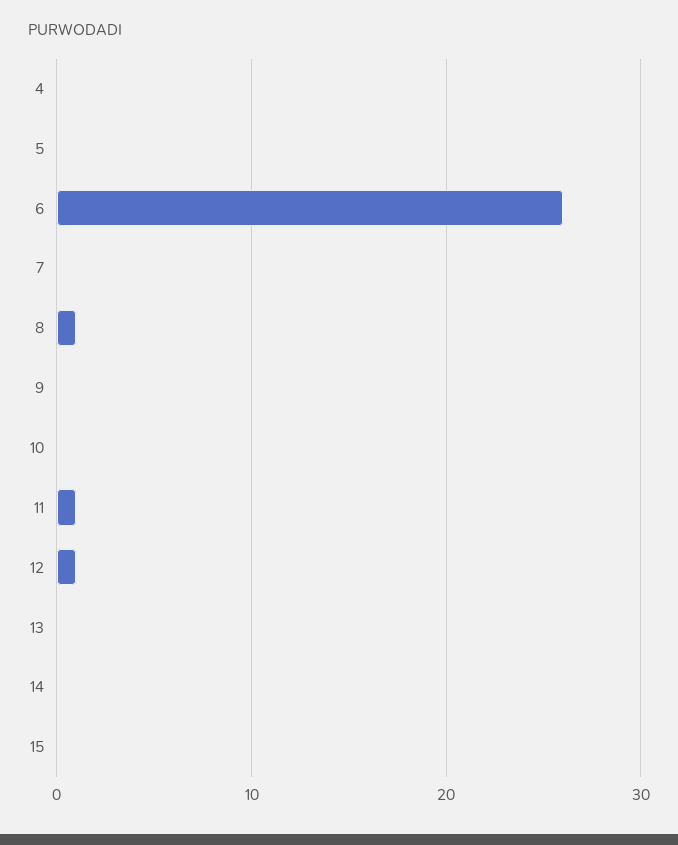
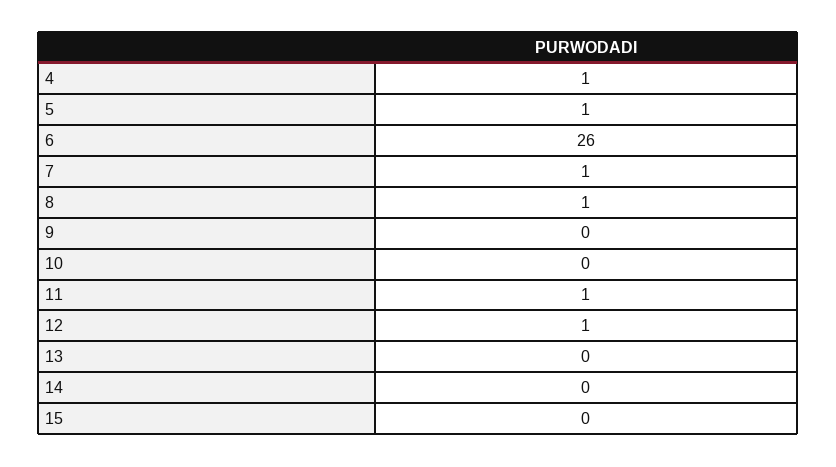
  {
-   "4": 0,
+   "4": 1,
-   "5": 0,
+   "5": 1,
    "6": 26,
-   "7": 0,
+   "7": 1,
    "8": 1,
    "9": 0,
    "10": 0,
    "11": 1,
    "12": 1,
    "13": 0,
    "14": 0,
    "15": 0
  }

